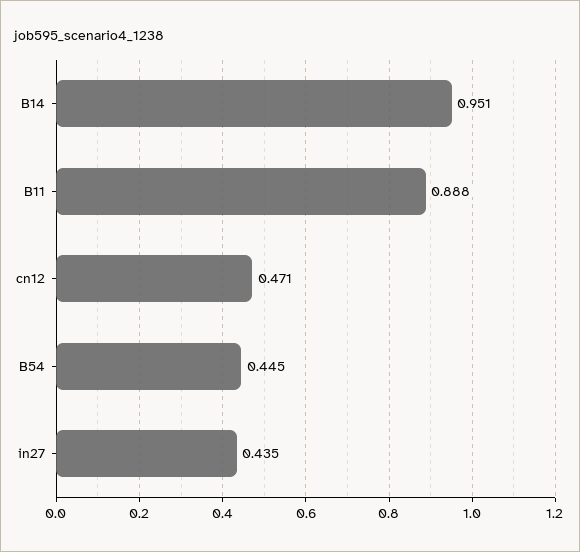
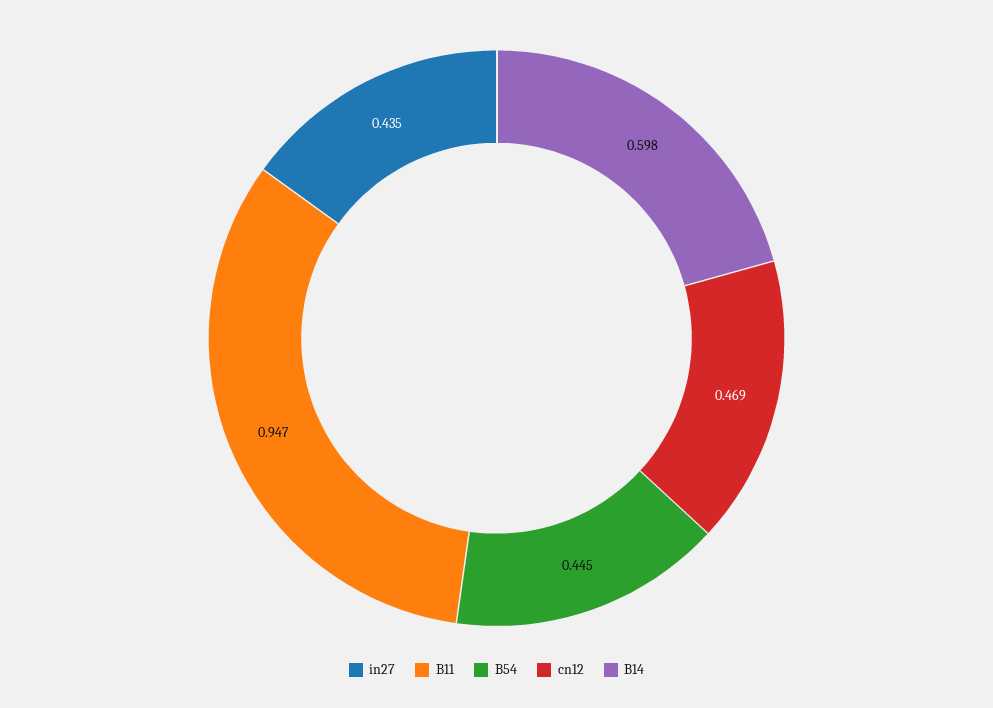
  {
-   "B14": 0.951,
+   "B14": 0.598,
-   "B11": 0.888,
+   "B11": 0.947,
-   "cn12": 0.471,
+   "cn12": 0.469,
    "B54": 0.445,
    "in27": 0.435
  }

